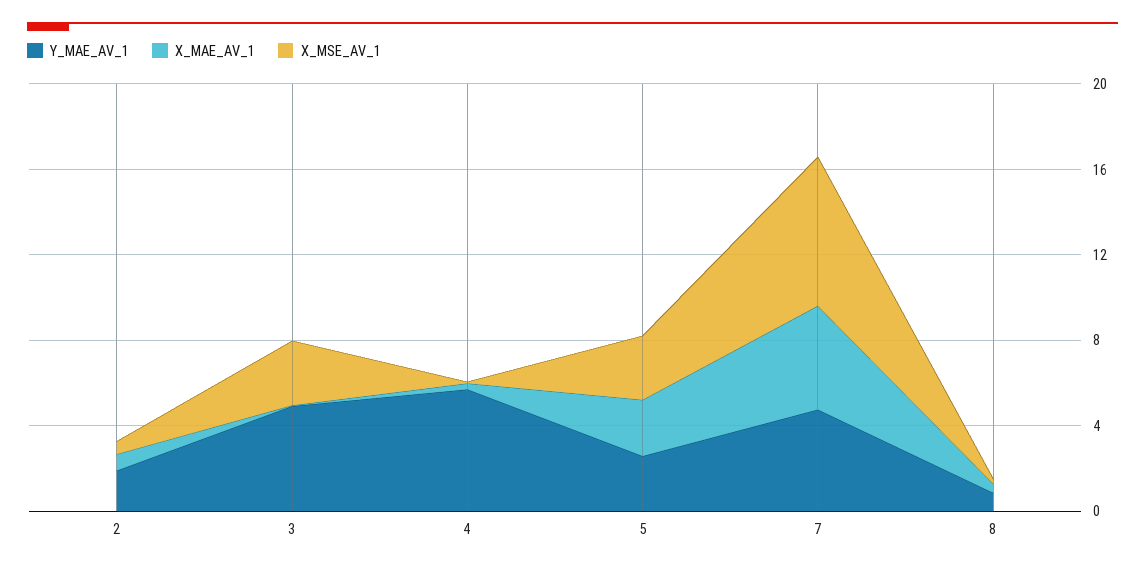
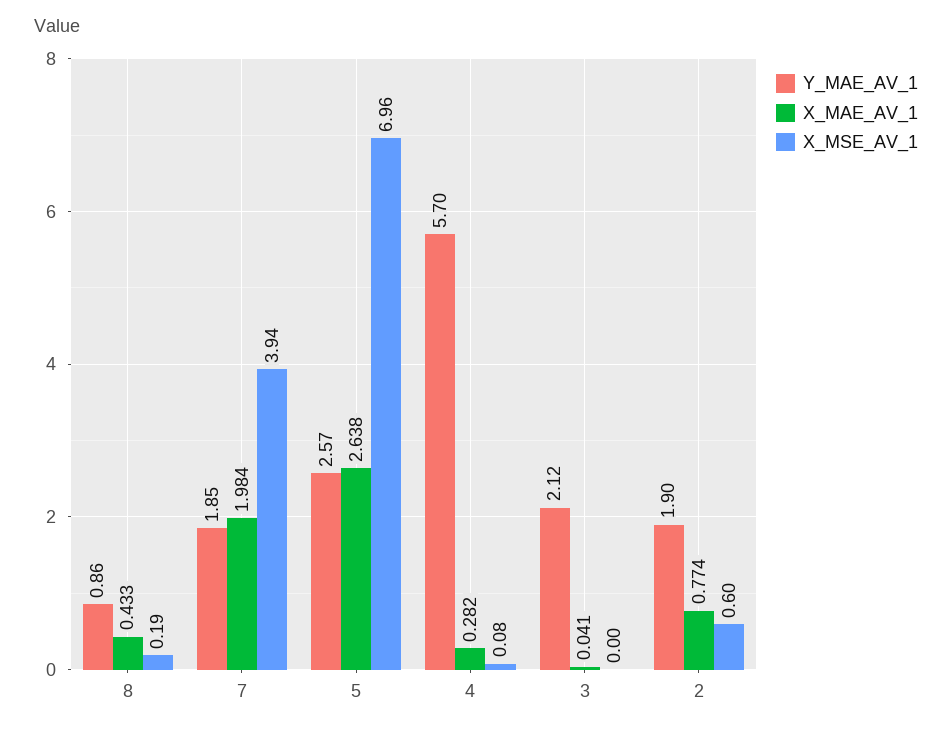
  {
    "Y_MAE_AV_1": {
      "2": 1.9,
-     "3": 5,
+     "3": 2.12,
      "4": 5.7,
      "5": 2.57,
-     "7": 5,
+     "7": 1.85,
      "8": 0.86
    },
    "X_MAE_AV_1": {
      "2": 0.774,
      "3": 0.041,
      "4": 0.282,
      "5": 2.638,
-     "7": 5,
+     "7": 1.984,
      "8": 0.433
    },
    "X_MSE_AV_1": {
      "2": 0.6,
-     "3": 3,
+     "3": 0,
      "4": 0.08,
-     "5": 3,
+     "5": 6.96,
-     "7": 7,
+     "7": 3.94,
      "8": 0.19
    }
  }

